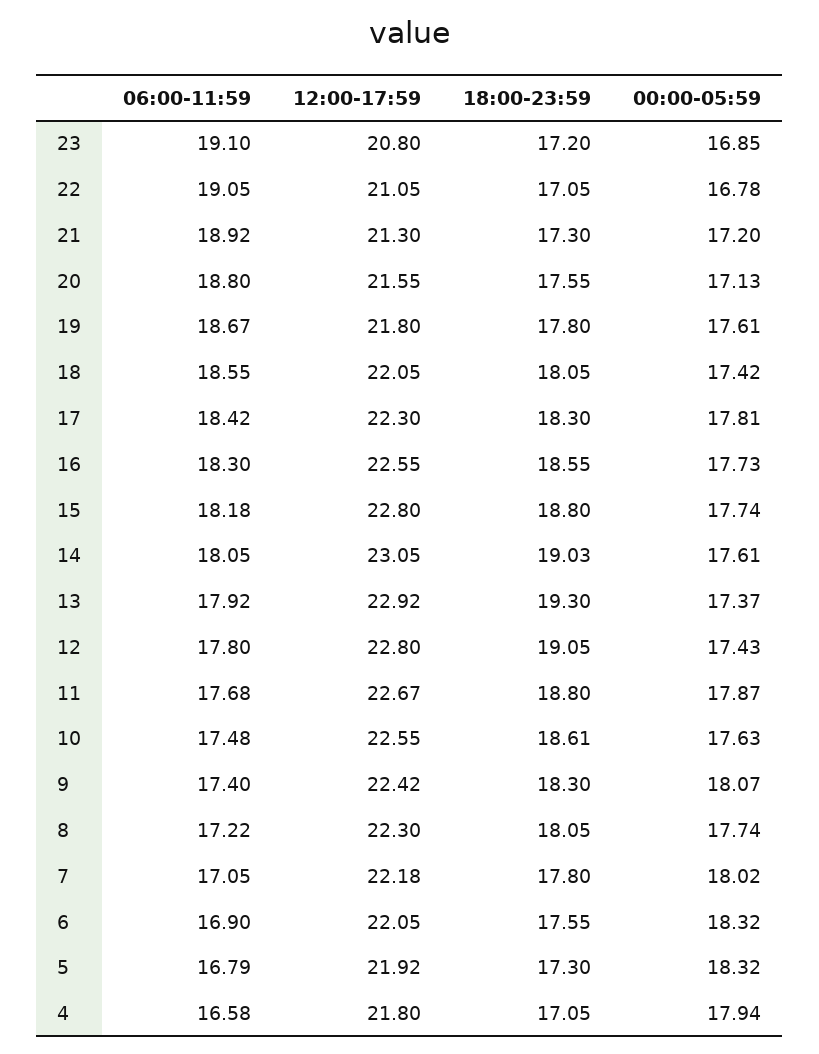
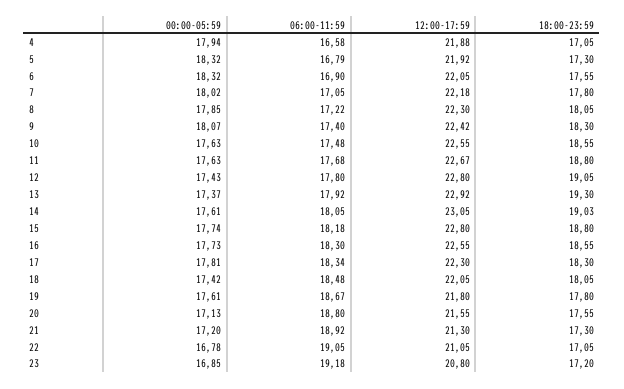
  {
    "06:00-11:59": {
-     "23": 19.1,
+     "23": 19.18,
      "22": 19.05,
      "21": 18.92,
      "20": 18.8,
      "19": 18.67,
-     "18": 18.55,
+     "18": 18.48,
-     "17": 18.42,
+     "17": 18.34,
      "16": 18.3,
      "15": 18.18,
      "14": 18.05,
      "13": 17.92,
      "12": 17.8,
      "11": 17.68,
      "10": 17.48,
      "9": 17.4,
      "8": 17.22,
      "7": 17.05,
      "6": 16.9,
      "5": 16.79,
      "4": 16.58
    },
    "12:00-17:59": {
      "23": 20.8,
      "22": 21.05,
      "21": 21.3,
      "20": 21.55,
      "19": 21.8,
      "18": 22.05,
      "17": 22.3,
      "16": 22.55,
      "15": 22.8,
      "14": 23.05,
      "13": 22.92,
      "12": 22.8,
      "11": 22.67,
      "10": 22.55,
      "9": 22.42,
      "8": 22.3,
      "7": 22.18,
      "6": 22.05,
      "5": 21.92,
-     "4": 21.8
+     "4": 21.88
    },
    "18:00-23:59": {
      "23": 17.2,
      "22": 17.05,
      "21": 17.3,
      "20": 17.55,
      "19": 17.8,
      "18": 18.05,
      "17": 18.3,
      "16": 18.55,
      "15": 18.8,
      "14": 19.03,
      "13": 19.3,
      "12": 19.05,
      "11": 18.8,
-     "10": 18.61,
+     "10": 18.55,
      "9": 18.3,
      "8": 18.05,
      "7": 17.8,
      "6": 17.55,
      "5": 17.3,
      "4": 17.05
    },
    "00:00-05:59": {
      "23": 16.85,
      "22": 16.78,
      "21": 17.2,
      "20": 17.13,
      "19": 17.61,
      "18": 17.42,
      "17": 17.81,
      "16": 17.73,
      "15": 17.74,
      "14": 17.61,
      "13": 17.37,
      "12": 17.43,
-     "11": 17.87,
+     "11": 17.63,
      "10": 17.63,
      "9": 18.07,
-     "8": 17.74,
+     "8": 17.85,
      "7": 18.02,
      "6": 18.32,
      "5": 18.32,
      "4": 17.94
    }
  }

